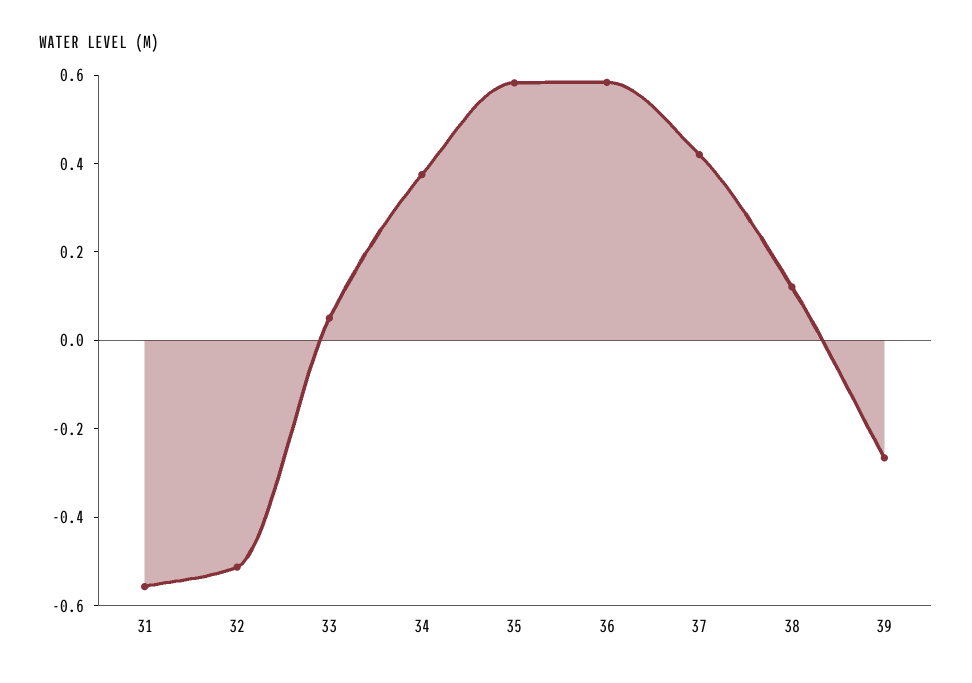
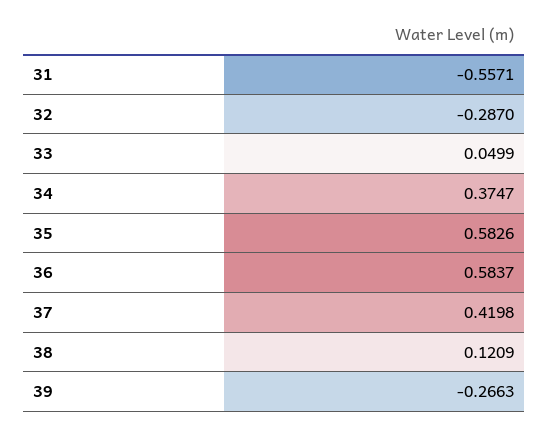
  {
    "31": -0.5571,
-   "32": -0.5,
+   "32": -0.287,
    "33": 0.0499,
    "34": 0.3747,
    "35": 0.5826,
    "36": 0.5837,
    "37": 0.4198,
    "38": 0.1209,
    "39": -0.2663
  }

